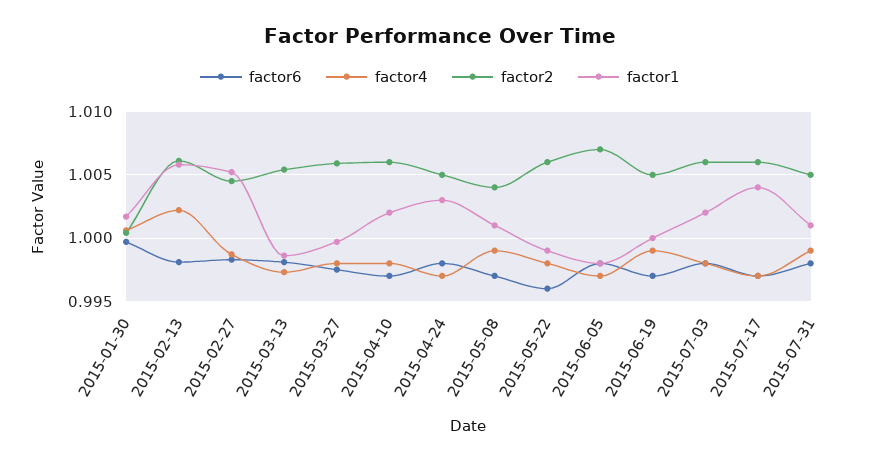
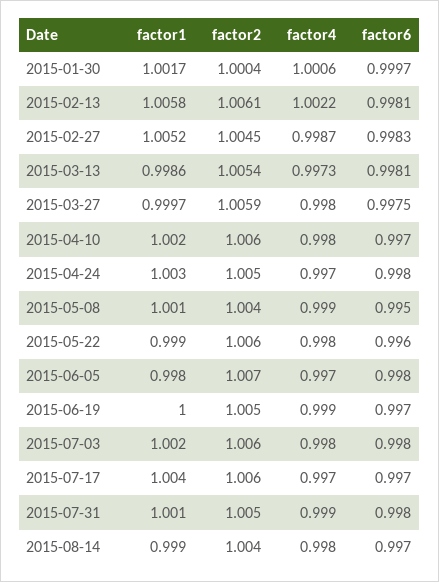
  {
    "factor6": {
      "2015-01-30": 0.9997,
      "2015-02-13": 0.9981,
      "2015-02-27": 0.9983,
      "2015-03-13": 0.9981,
      "2015-03-27": 0.9975,
      "2015-04-10": 0.997,
      "2015-04-24": 0.998,
-     "2015-05-08": 0.997,
+     "2015-05-08": 0.995,
      "2015-05-22": 0.996,
      "2015-06-05": 0.998,
      "2015-06-19": 0.997,
      "2015-07-03": 0.998,
      "2015-07-17": 0.997,
-     "2015-07-31": 0.998
+     "2015-07-31": 0.998,
+     "2015-08-14": 0.997
    },
    "factor4": {
      "2015-01-30": 1.0006,
      "2015-02-13": 1.0022,
      "2015-02-27": 0.9987,
      "2015-03-13": 0.9973,
      "2015-03-27": 0.998,
      "2015-04-10": 0.998,
      "2015-04-24": 0.997,
      "2015-05-08": 0.999,
      "2015-05-22": 0.998,
      "2015-06-05": 0.997,
      "2015-06-19": 0.999,
      "2015-07-03": 0.998,
      "2015-07-17": 0.997,
-     "2015-07-31": 0.999
+     "2015-07-31": 0.999,
+     "2015-08-14": 0.998
    },
    "factor2": {
      "2015-01-30": 1.0004,
      "2015-02-13": 1.0061,
      "2015-02-27": 1.0045,
      "2015-03-13": 1.0054,
      "2015-03-27": 1.0059,
      "2015-04-10": 1.006,
      "2015-04-24": 1.005,
      "2015-05-08": 1.004,
      "2015-05-22": 1.006,
      "2015-06-05": 1.007,
      "2015-06-19": 1.005,
      "2015-07-03": 1.006,
      "2015-07-17": 1.006,
-     "2015-07-31": 1.005
+     "2015-07-31": 1.005,
+     "2015-08-14": 1.004
    },
    "factor1": {
      "2015-01-30": 1.0017,
      "2015-02-13": 1.0058,
      "2015-02-27": 1.0052,
      "2015-03-13": 0.9986,
      "2015-03-27": 0.9997,
      "2015-04-10": 1.002,
      "2015-04-24": 1.003,
      "2015-05-08": 1.001,
      "2015-05-22": 0.999,
      "2015-06-05": 0.998,
      "2015-06-19": 1,
      "2015-07-03": 1.002,
      "2015-07-17": 1.004,
-     "2015-07-31": 1.001
+     "2015-07-31": 1.001,
+     "2015-08-14": 0.999
    }
  }

